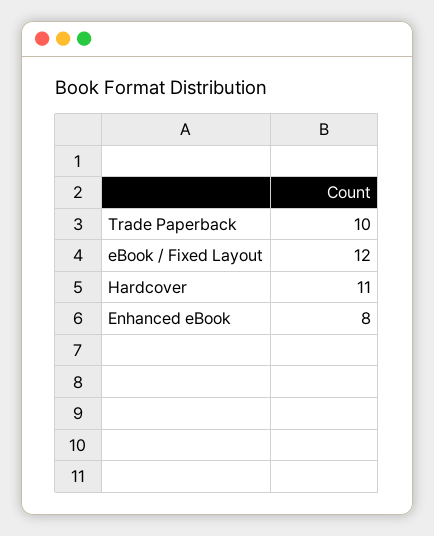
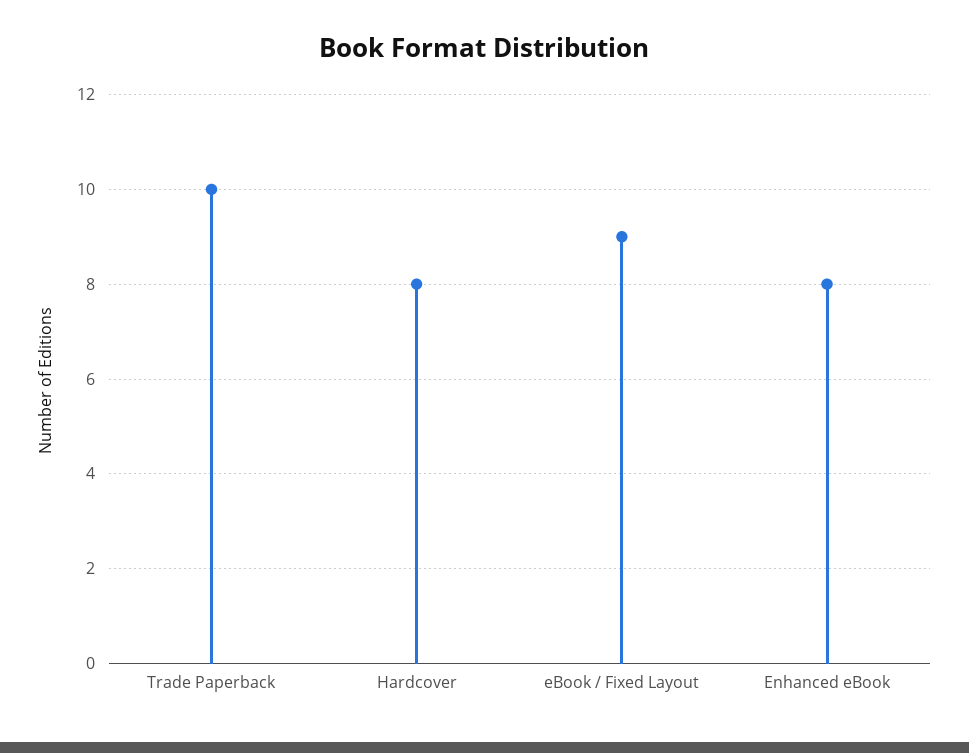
  {
    "Trade Paperback": 10,
-   "eBook / Fixed Layout": 12,
+   "eBook / Fixed Layout": 9,
-   "Hardcover": 11,
+   "Hardcover": 8,
    "Enhanced eBook": 8
  }

